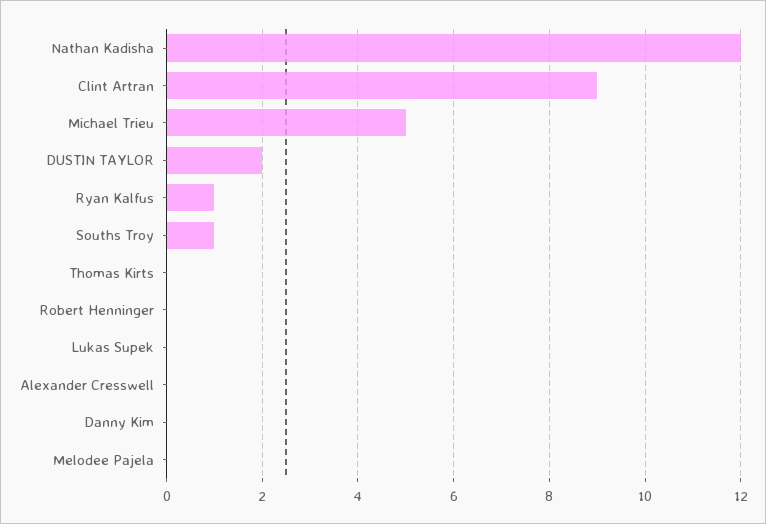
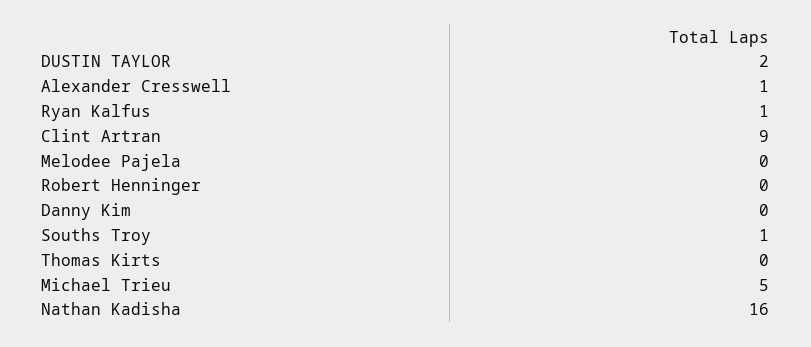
  {
-   "Nathan Kadisha": 12,
+   "Nathan Kadisha": 16,
    "Clint Artran": 9,
    "Michael Trieu": 5,
    "DUSTIN TAYLOR": 2,
    "Ryan Kalfus": 1,
    "Souths Troy": 1,
    "Thomas Kirts": 0,
    "Robert Henninger": 0,
-   "Lukas Supek": 0,
-   "Alexander Cresswell": 0,
+   "Alexander Cresswell": 1,
    "Danny Kim": 0,
    "Melodee Pajela": 0
  }

